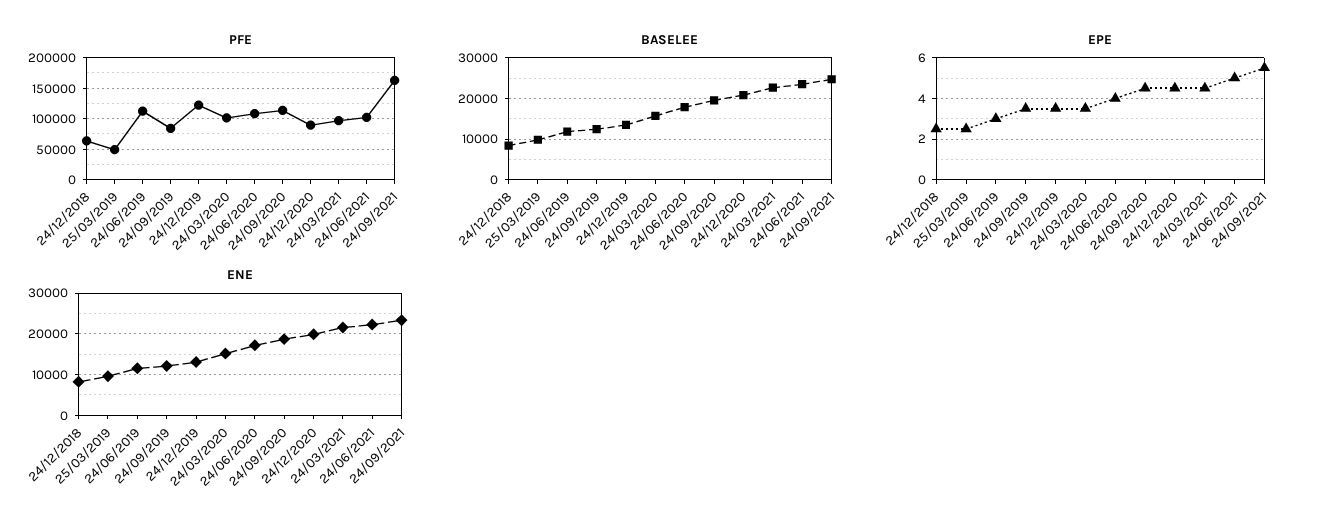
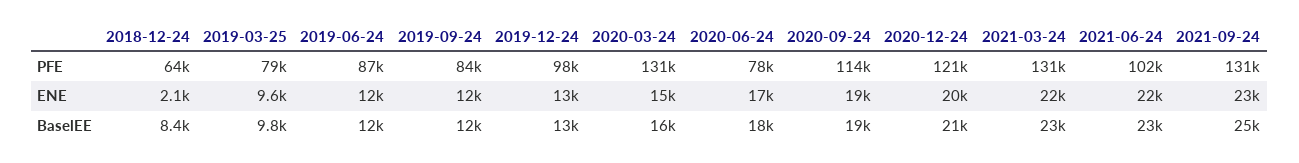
  {
    "PFE": {
      "24/12/2018": 64000,
-     "25/03/2019": 50000,
+     "25/03/2019": 79000,
-     "24/06/2019": 110000,
+     "24/06/2019": 87000,
      "24/09/2019": 84000,
-     "24/12/2019": 120000,
+     "24/12/2019": 98000,
-     "24/03/2020": 100000,
+     "24/03/2020": 131000,
-     "24/06/2020": 110000,
+     "24/06/2020": 78000,
      "24/09/2020": 114000,
-     "24/12/2020": 90000,
+     "24/12/2020": 121000,
-     "24/03/2021": 100000,
+     "24/03/2021": 131000,
      "24/06/2021": 102000,
-     "24/09/2021": 160000
+     "24/09/2021": 131000
    },
    "BASELEE": {
      "24/12/2018": 8400,
      "25/03/2019": 9800,
      "24/06/2019": 12000,
      "24/09/2019": 12000,
      "24/12/2019": 13000,
      "24/03/2020": 16000,
      "24/06/2020": 18000,
      "24/09/2020": 19000,
      "24/12/2020": 21000,
      "24/03/2021": 23000,
      "24/06/2021": 23000,
      "24/09/2021": 25000
    },
-   "EPE": {
-     "24/12/2018": 2.5,
-     "25/03/2019": 2.5,
-     "24/06/2019": 3,
-     "24/09/2019": 3.5,
-     "24/12/2019": 3.5,
-     "24/03/2020": 3.5,
-     "24/06/2020": 4,
-     "24/09/2020": 4.5,
-     "24/12/2020": 4.5,
-     "24/03/2021": 4.5,
-     "24/06/2021": 5,
-     "24/09/2021": 5.5
-   },
    "ENE": {
-     "24/12/2018": 8000,
+     "24/12/2018": 2100,
      "25/03/2019": 9600,
      "24/06/2019": 12000,
      "24/09/2019": 12000,
      "24/12/2019": 13000,
      "24/03/2020": 15000,
      "24/06/2020": 17000,
      "24/09/2020": 19000,
      "24/12/2020": 20000,
      "24/03/2021": 22000,
      "24/06/2021": 22000,
      "24/09/2021": 23000
    }
  }

